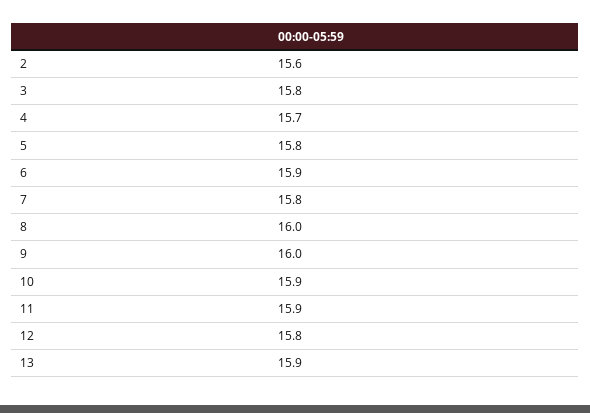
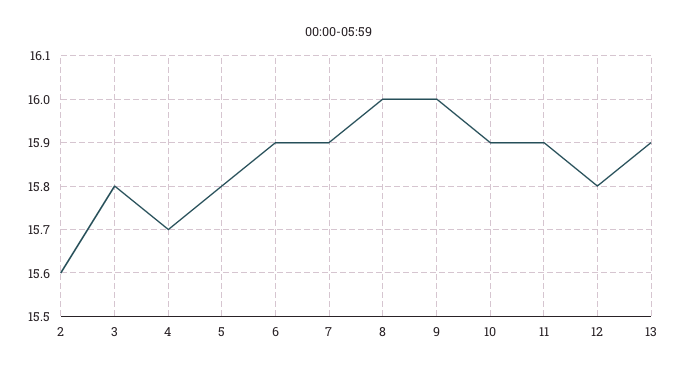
  {
    "2": 15.6,
    "3": 15.8,
    "4": 15.7,
    "5": 15.8,
    "6": 15.9,
-   "7": 15.8,
+   "7": 15.9,
    "8": 16,
    "9": 16,
    "10": 15.9,
    "11": 15.9,
    "12": 15.8,
    "13": 15.9
  }

